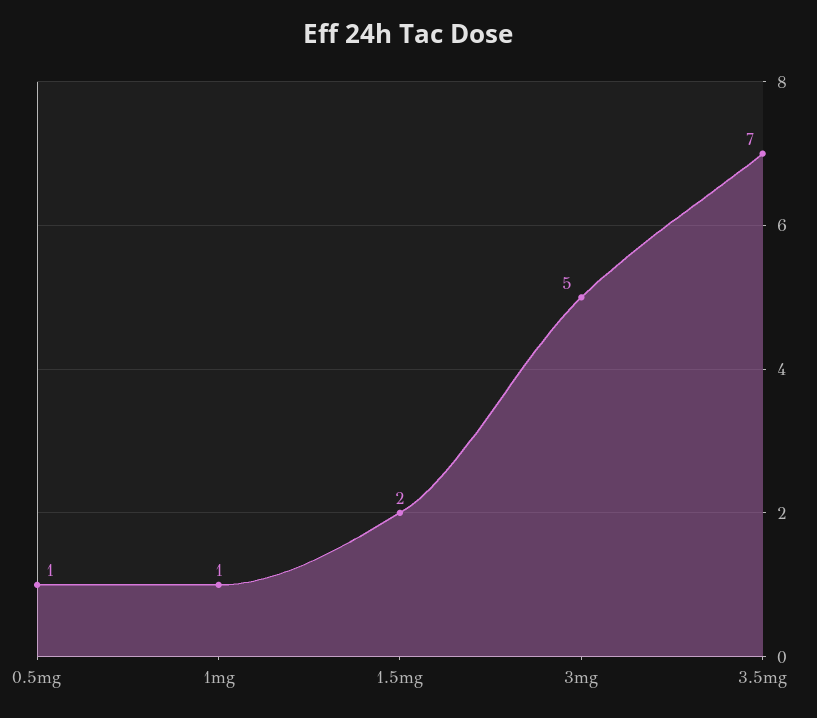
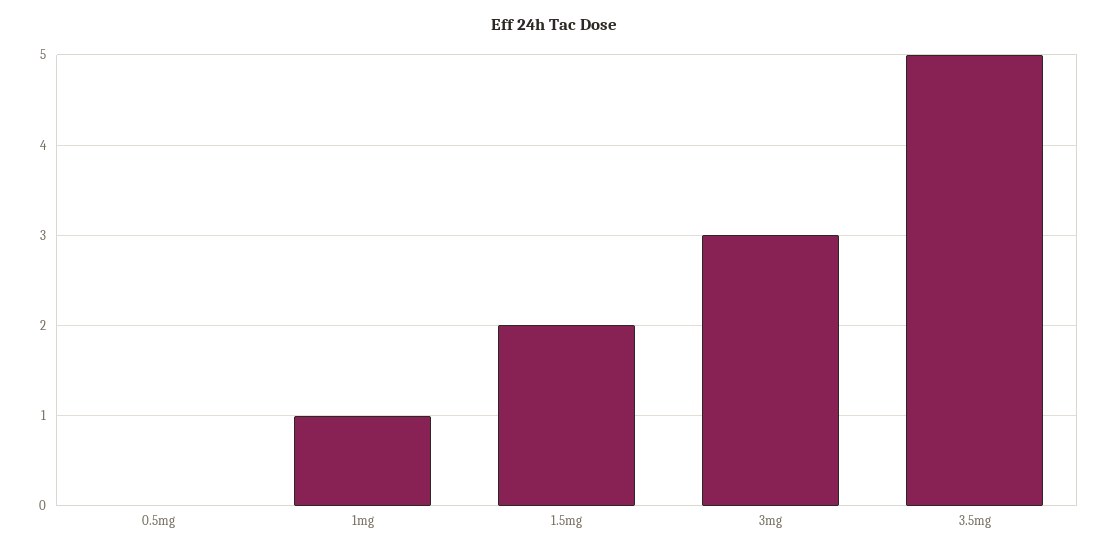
  {
-   "0.5mg": 1,
+   "0.5mg": 0,
    "1mg": 1,
    "1.5mg": 2,
-   "3mg": 5,
+   "3mg": 3,
-   "3.5mg": 7
+   "3.5mg": 5
  }

